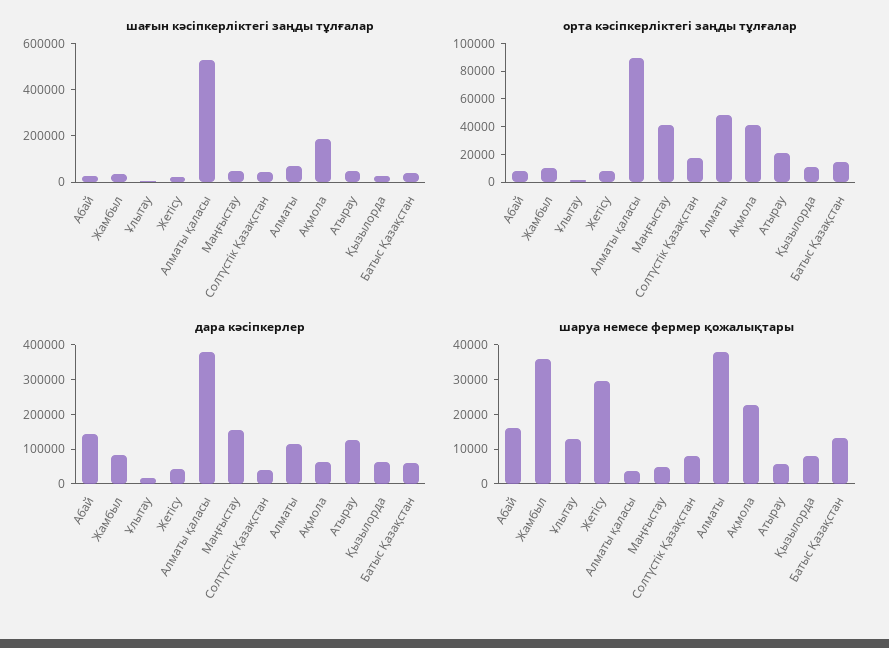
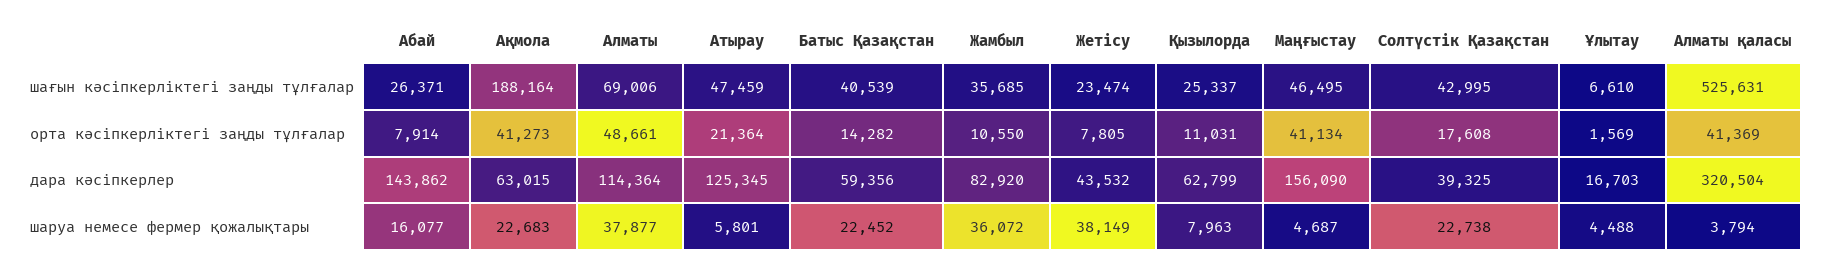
  {
    "шағын кәсіпкерліктегі заңды тұлғалар": {
      "Абай": 26371,
      "Жамбыл": 35685,
      "Ұлытау": 6610,
      "Жетісу": 23474,
      "Алматы қаласы": 525631,
      "Маңғыстау": 46495,
      "Солтүстік Қазақстан": 42995,
      "Алматы": 69006,
      "Ақмола": 188164,
      "Атырау": 47459,
      "Қызылорда": 25337,
      "Батыс Қазақстан": 40539
    },
    "орта кәсіпкерліктегі заңды тұлғалар": {
      "Абай": 7914,
      "Жамбыл": 10550,
      "Ұлытау": 1569,
      "Жетісу": 7805,
-     "Алматы қаласы": 90000,
+     "Алматы қаласы": 41369,
      "Маңғыстау": 41134,
      "Солтүстік Қазақстан": 17608,
      "Алматы": 48661,
      "Ақмола": 41273,
      "Атырау": 21364,
      "Қызылорда": 11031,
      "Батыс Қазақстан": 14282
    },
    "дара кәсіпкерлер": {
      "Абай": 143862,
      "Жамбыл": 82920,
      "Ұлытау": 16703,
      "Жетісу": 43532,
-     "Алматы қаласы": 375000,
+     "Алматы қаласы": 320504,
      "Маңғыстау": 156090,
      "Солтүстік Қазақстан": 39325,
      "Алматы": 114364,
      "Ақмола": 63015,
      "Атырау": 125345,
      "Қызылорда": 62799,
      "Батыс Қазақстан": 59356
    },
    "шаруа немесе фермер қожалықтары": {
      "Абай": 16077,
      "Жамбыл": 36072,
-     "Ұлытау": 12500,
+     "Ұлытау": 4488,
-     "Жетісу": 30000,
+     "Жетісу": 38149,
      "Алматы қаласы": 3794,
      "Маңғыстау": 4687,
-     "Солтүстік Қазақстан": 7500,
+     "Солтүстік Қазақстан": 22738,
      "Алматы": 37877,
      "Ақмола": 22683,
      "Атырау": 5801,
      "Қызылорда": 7963,
-     "Батыс Қазақстан": 12500
+     "Батыс Қазақстан": 22452
    }
  }

